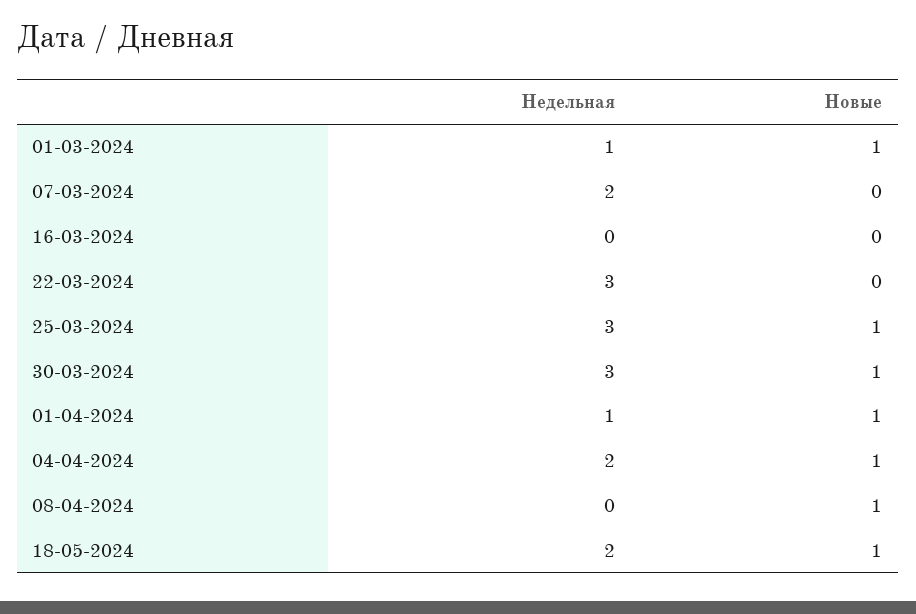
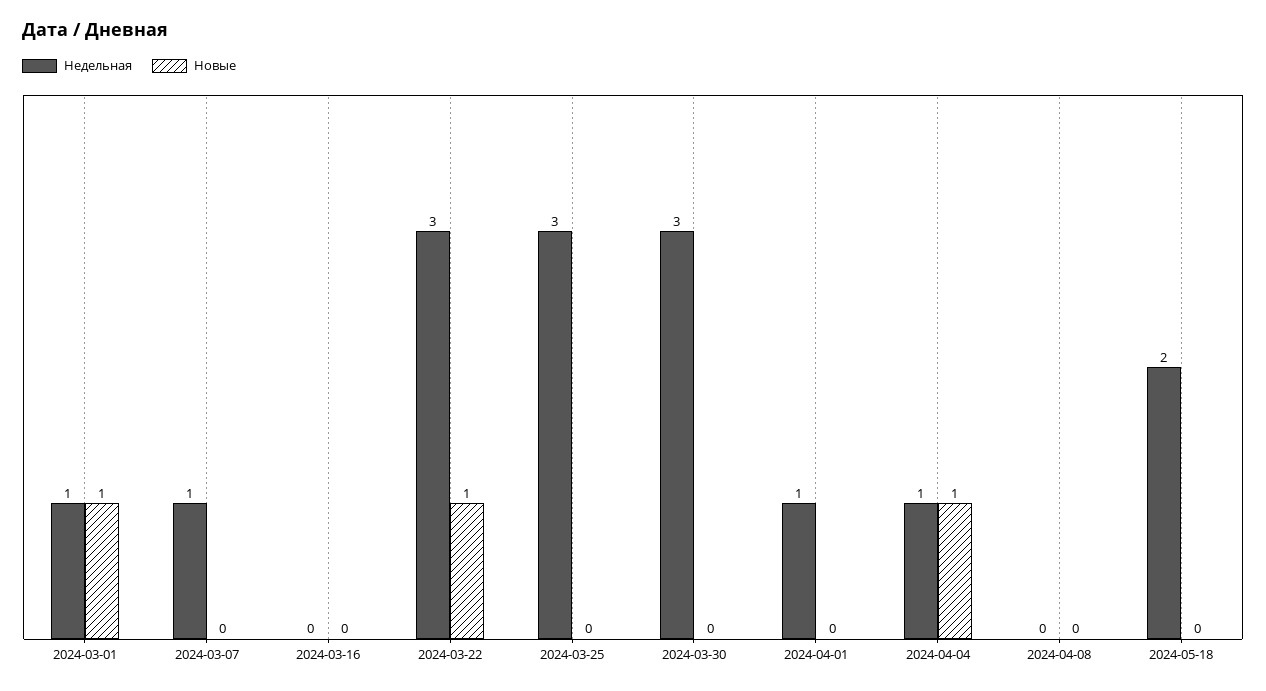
  {
    "Недельная": {
      "01-03-2024": 1,
-     "07-03-2024": 2,
+     "07-03-2024": 1,
      "16-03-2024": 0,
      "22-03-2024": 3,
      "25-03-2024": 3,
      "30-03-2024": 3,
      "01-04-2024": 1,
-     "04-04-2024": 2,
+     "04-04-2024": 1,
      "08-04-2024": 0,
      "18-05-2024": 2
    },
    "Новые": {
      "01-03-2024": 1,
      "07-03-2024": 0,
      "16-03-2024": 0,
-     "22-03-2024": 0,
+     "22-03-2024": 1,
-     "25-03-2024": 1,
+     "25-03-2024": 0,
-     "30-03-2024": 1,
+     "30-03-2024": 0,
-     "01-04-2024": 1,
+     "01-04-2024": 0,
      "04-04-2024": 1,
-     "08-04-2024": 1,
+     "08-04-2024": 0,
-     "18-05-2024": 1
+     "18-05-2024": 0
    }
  }

